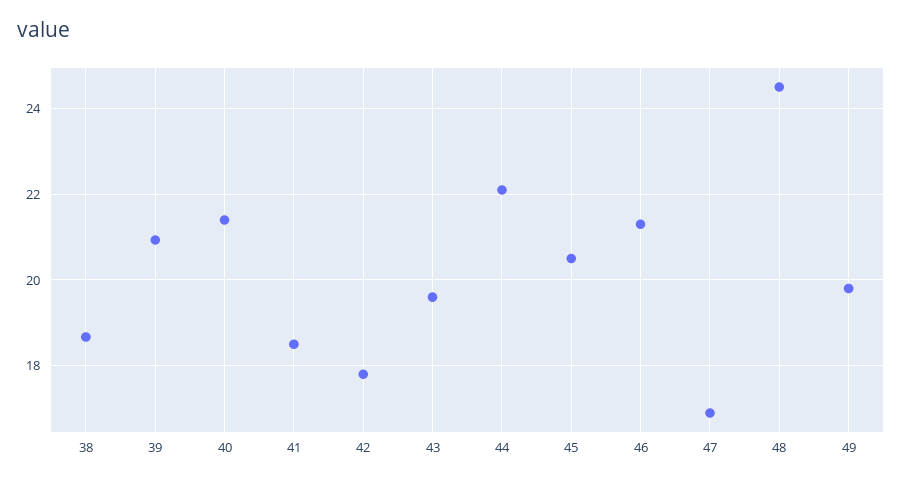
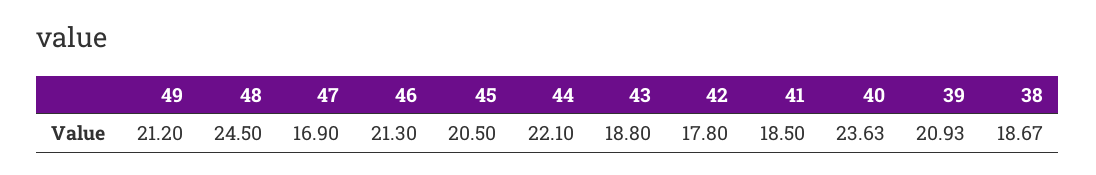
  {
    "38": 18.67,
    "39": 20.93,
-   "40": 21.4,
+   "40": 23.63,
    "41": 18.5,
    "42": 17.8,
-   "43": 19.6,
+   "43": 18.8,
    "44": 22.1,
    "45": 20.5,
    "46": 21.3,
    "47": 16.9,
    "48": 24.5,
-   "49": 19.8
+   "49": 21.2
  }

